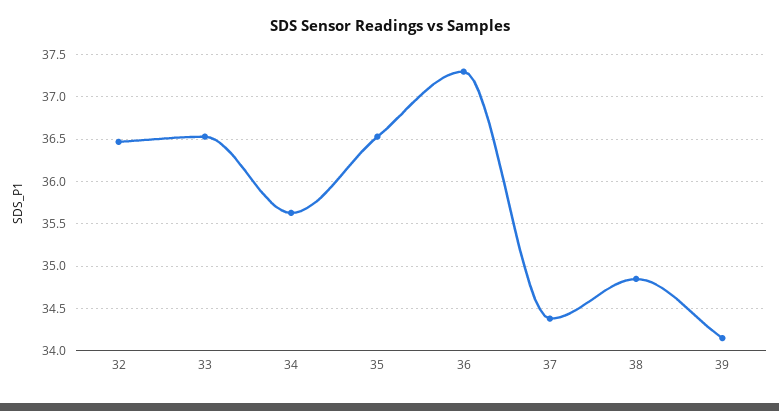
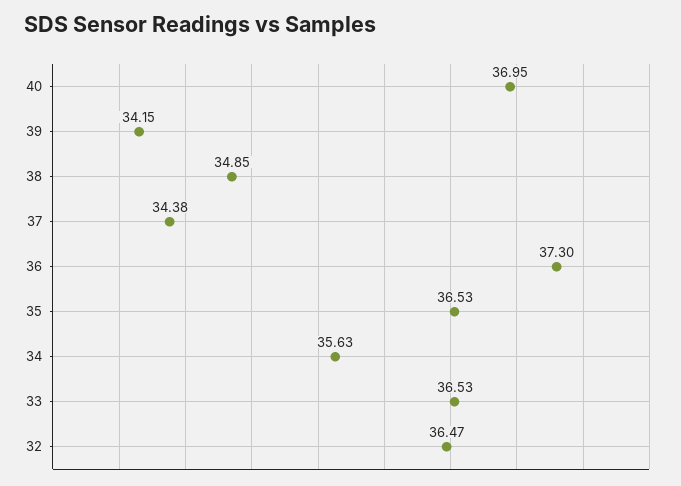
  {
    "32": 36.47,
    "33": 36.53,
    "34": 35.63,
    "35": 36.53,
    "36": 37.3,
    "37": 34.38,
    "38": 34.85,
-   "39": 34.15
+   "39": 34.15,
+   "40": 36.95
  }

